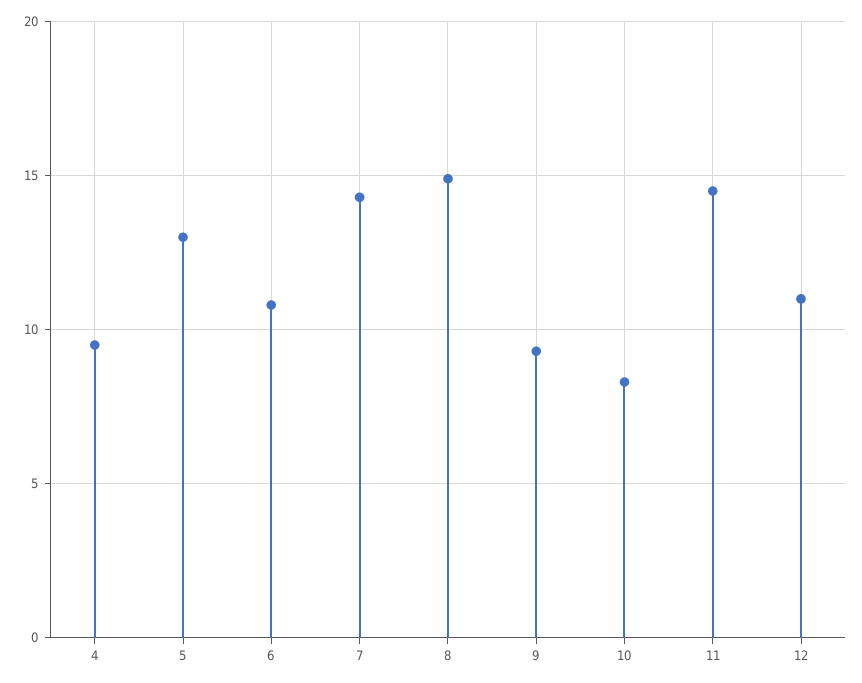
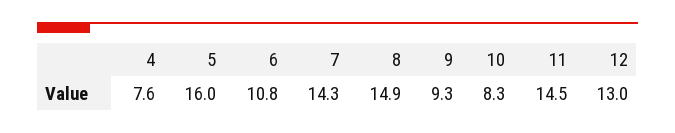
  {
-   "4": 9.5,
+   "4": 7.6,
-   "5": 13,
+   "5": 16,
    "6": 10.8,
    "7": 14.3,
    "8": 14.9,
    "9": 9.3,
    "10": 8.3,
    "11": 14.5,
-   "12": 11
+   "12": 13
  }

